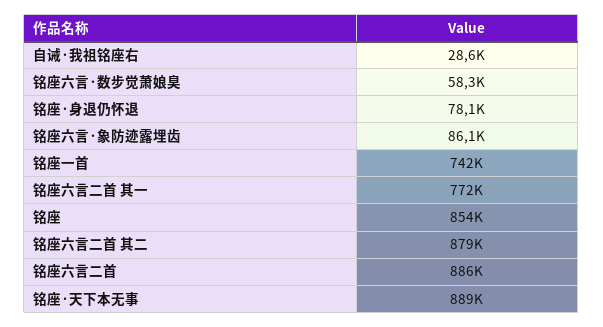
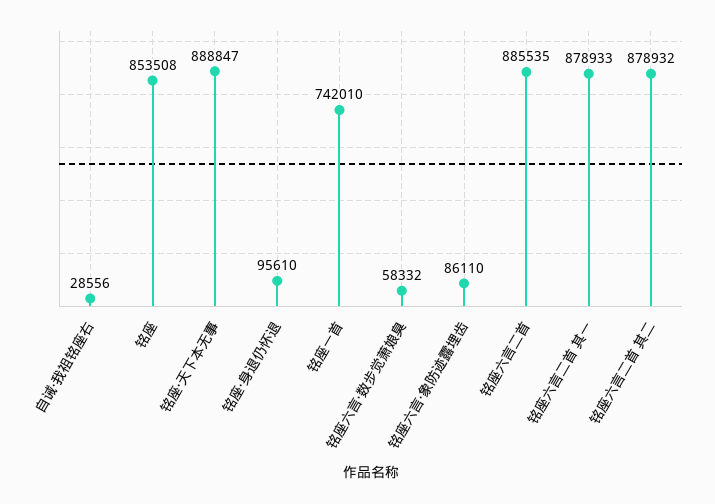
  {
    "自诫·我祖铭座右": 28556,
    "铭座六言·数步觉萧娘臭": 58332,
-   "铭座·身退仍怀退": 78100,
+   "铭座·身退仍怀退": 95610,
    "铭座六言·象防迹露埋齿": 86110,
    "铭座一首": 742010,
-   "铭座六言二首 其一": 772000,
+   "铭座六言二首 其一": 878933,
    "铭座": 853508,
    "铭座六言二首 其二": 878932,
    "铭座六言二首": 885535,
    "铭座·天下本无事": 888847
  }

